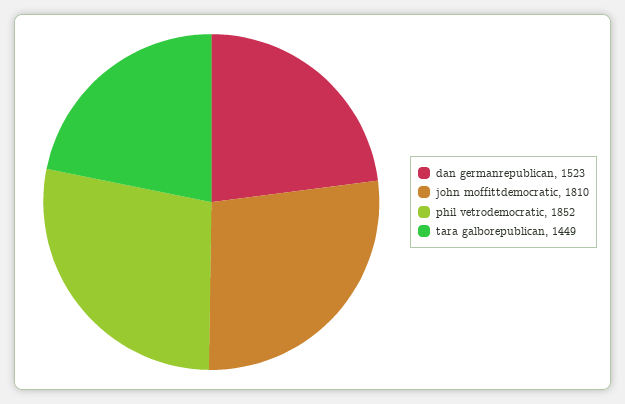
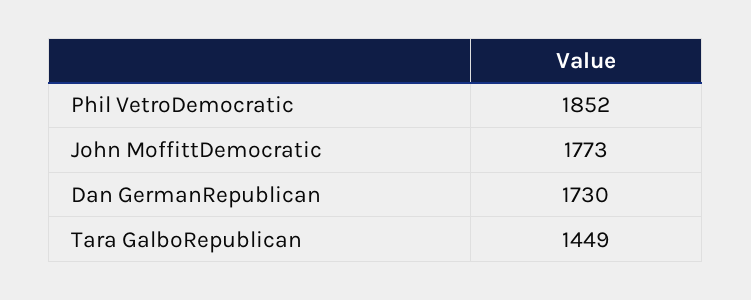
  {
-   "dan germanrepublican": 1523,
+   "dan germanrepublican": 1730,
-   "john moffittdemocratic": 1810,
+   "john moffittdemocratic": 1773,
    "phil vetrodemocratic": 1852,
    "tara galborepublican": 1449
  }

